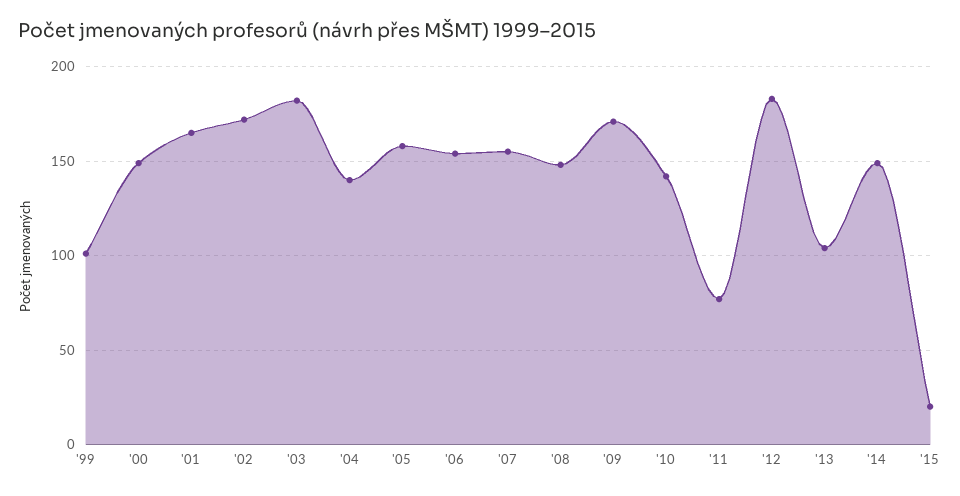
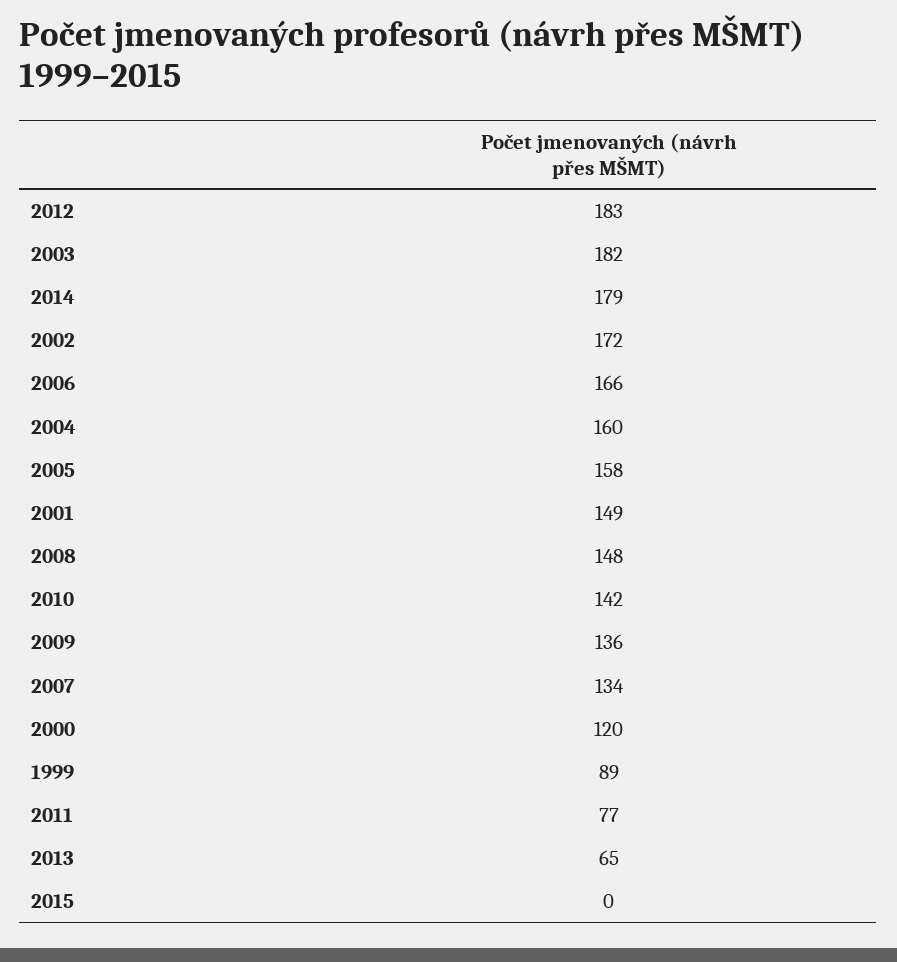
  {
-   "'99": 100,
+   "'99": 89,
-   "'00": 150,
+   "'00": 120,
-   "'01": 165,
+   "'01": 149,
    "'02": 172,
    "'03": 182,
-   "'04": 140,
+   "'04": 160,
    "'05": 158,
-   "'06": 155,
+   "'06": 166,
-   "'07": 155,
+   "'07": 134,
    "'08": 148,
-   "'09": 170,
+   "'09": 136,
    "'10": 142,
    "'11": 77,
    "'12": 183,
-   "'13": 105,
+   "'13": 65,
-   "'14": 150,
+   "'14": 179,
-   "'15": 20
+   "'15": 0
  }

